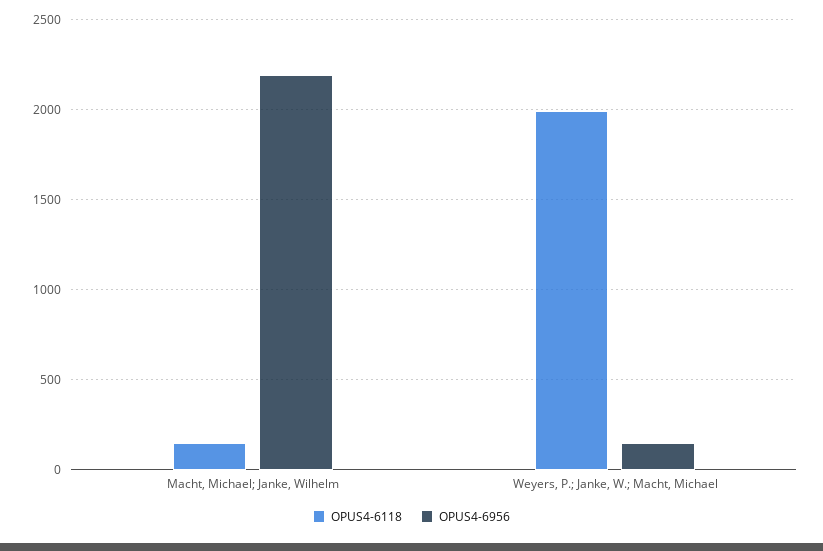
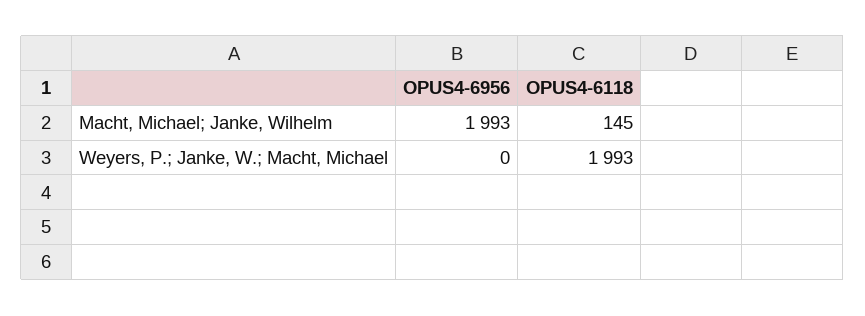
  {
    "OPUS4-6118": {
      "Macht, Michael; Janke, Wilhelm": 145,
      "Weyers, P.; Janke, W.; Macht, Michael": 1993
    },
    "OPUS4-6956": {
-     "Macht, Michael; Janke, Wilhelm": 2200,
+     "Macht, Michael; Janke, Wilhelm": 1993,
-     "Weyers, P.; Janke, W.; Macht, Michael": 150
+     "Weyers, P.; Janke, W.; Macht, Michael": 0
    }
  }

